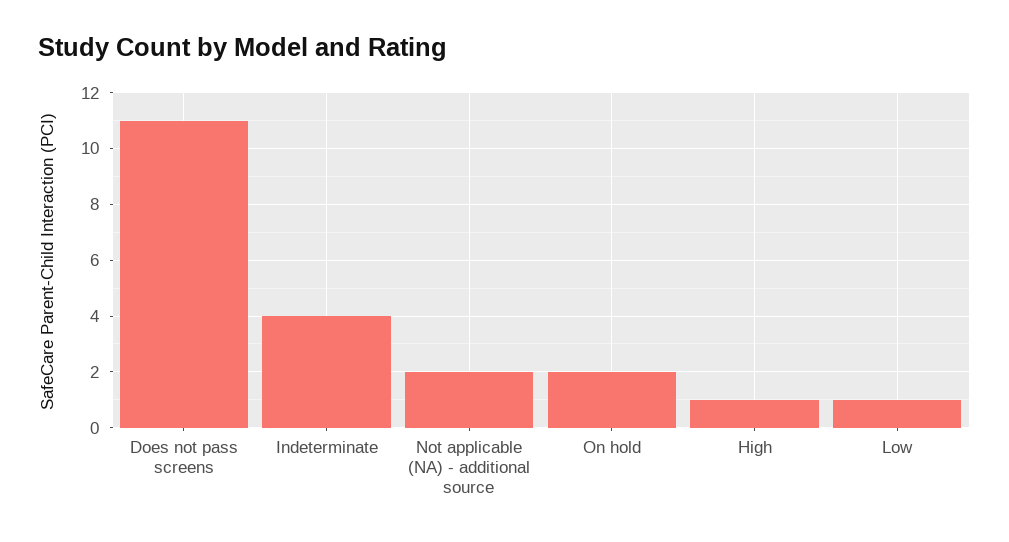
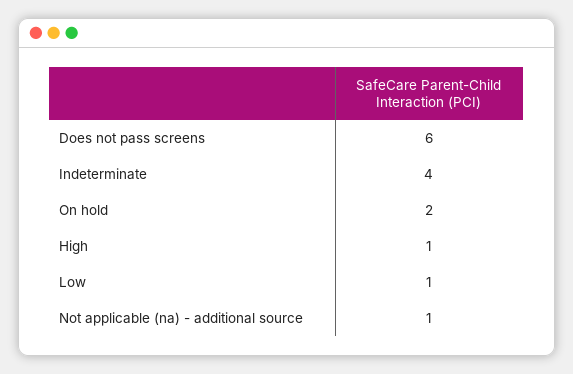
  {
-   "Does not pass screens": 11,
+   "Does not pass screens": 6,
    "Indeterminate": 4,
-   "Not applicable (NA) - additional source": 2,
+   "Not applicable (NA) - additional source": 1,
    "On hold": 2,
    "High": 1,
    "Low": 1
  }

